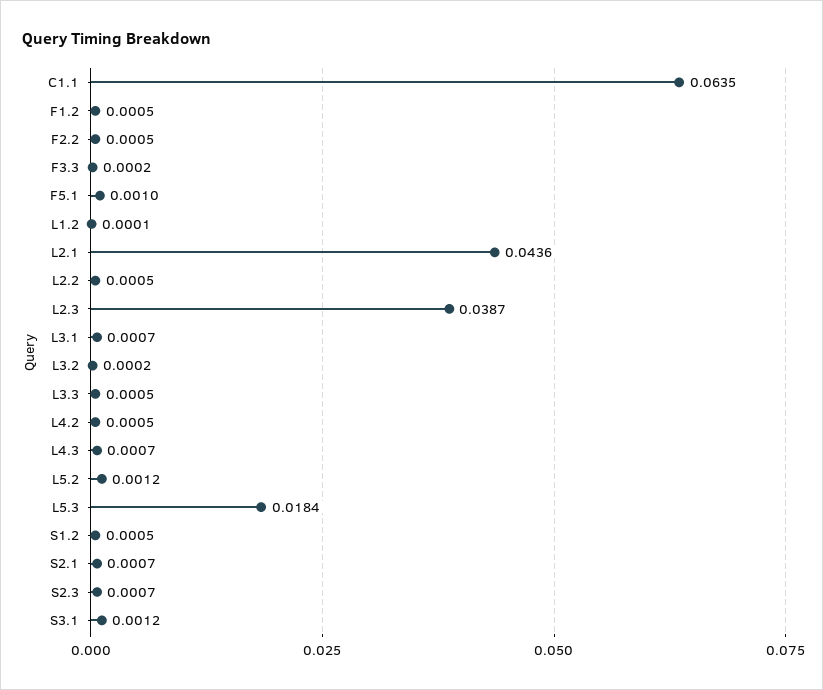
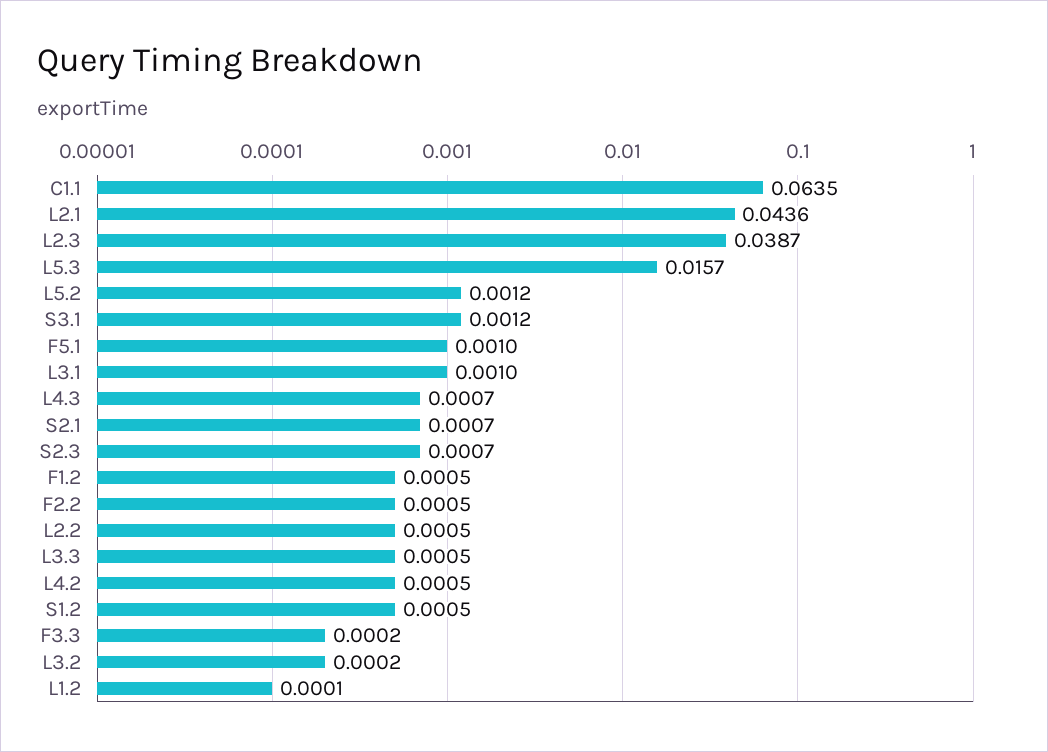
  {
    "C1.1": 0.0635,
    "F1.2": 0.0005,
    "F2.2": 0.0005,
    "F3.3": 0.0002,
    "F5.1": 0.001,
    "L1.2": 0.0001,
    "L2.1": 0.0436,
    "L2.2": 0.0005,
    "L2.3": 0.0387,
-   "L3.1": 0.0007,
+   "L3.1": 0.001,
    "L3.2": 0.0002,
    "L3.3": 0.0005,
    "L4.2": 0.0005,
    "L4.3": 0.0007,
    "L5.2": 0.0012,
-   "L5.3": 0.0184,
+   "L5.3": 0.0157,
    "S1.2": 0.0005,
    "S2.1": 0.0007,
    "S2.3": 0.0007,
    "S3.1": 0.0012
  }

